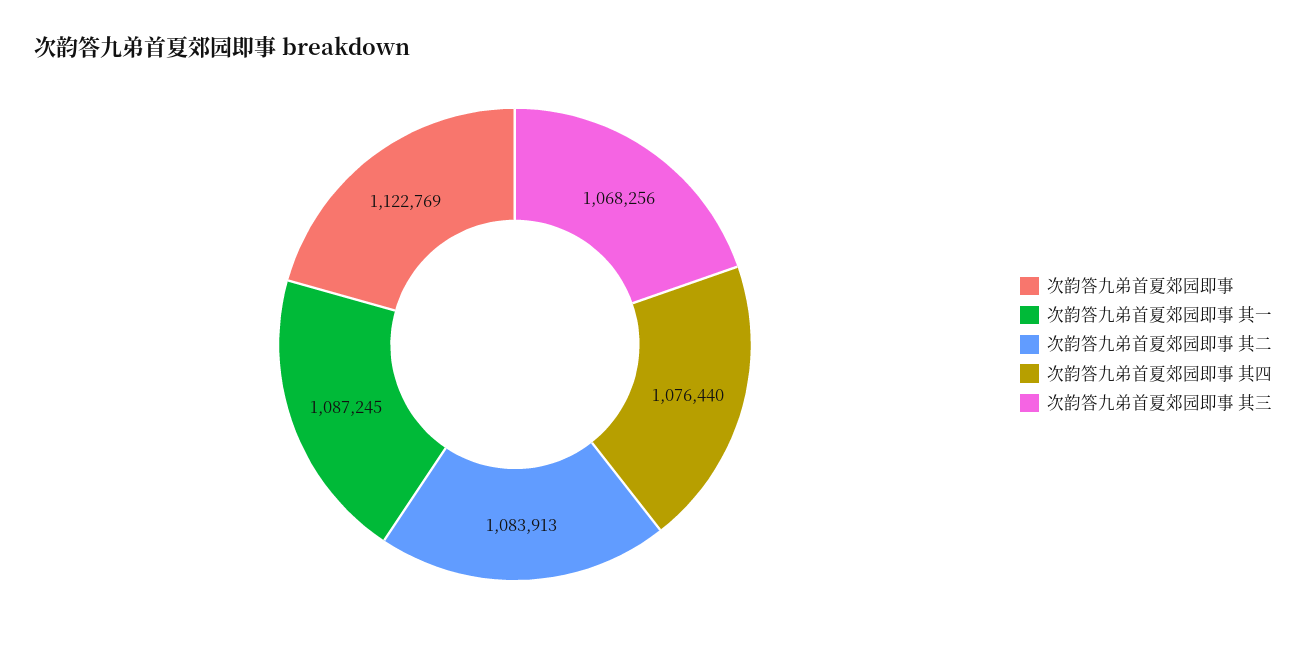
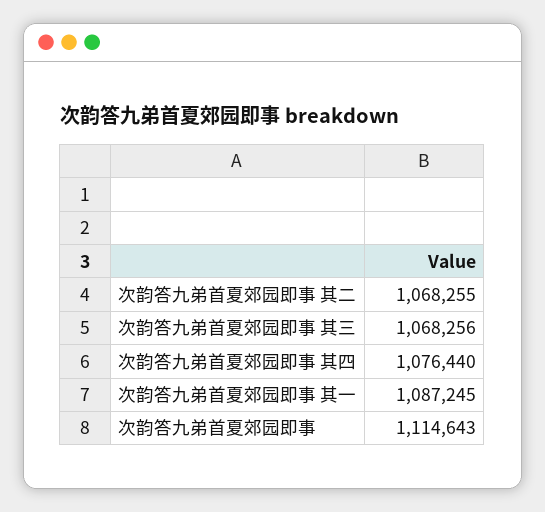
  {
-   "次韵答九弟首夏郊园即事": 1122769,
+   "次韵答九弟首夏郊园即事": 1114643,
    "次韵答九弟首夏郊园即事 其一": 1087245,
-   "次韵答九弟首夏郊园即事 其二": 1083913,
+   "次韵答九弟首夏郊园即事 其二": 1068255,
    "次韵答九弟首夏郊园即事 其四": 1076440,
    "次韵答九弟首夏郊园即事 其三": 1068256
  }

